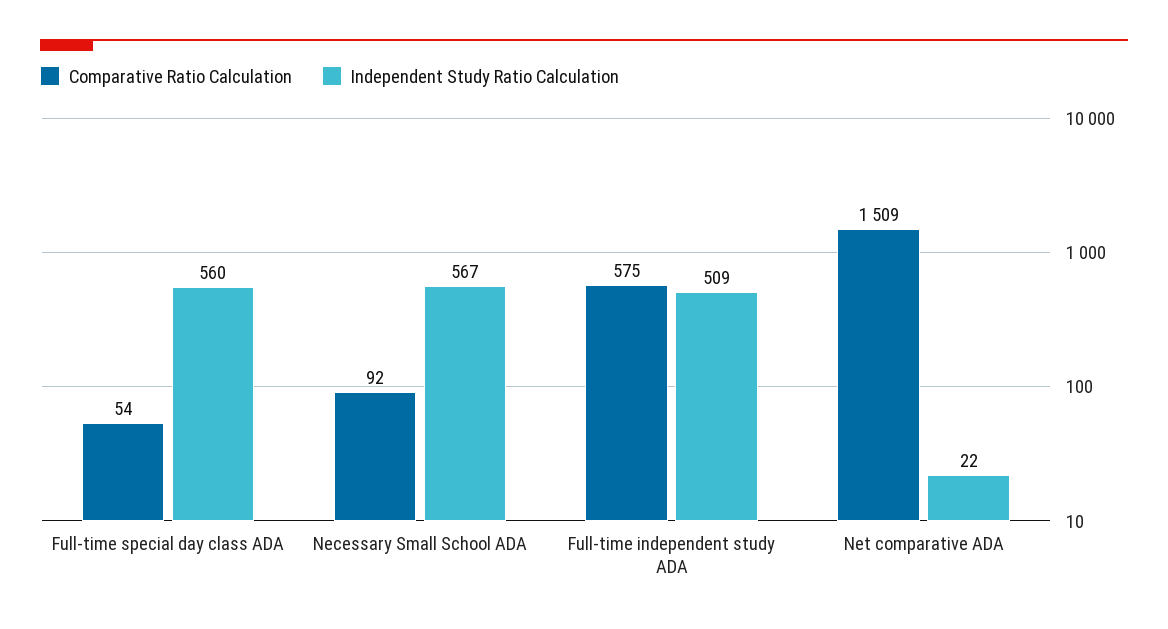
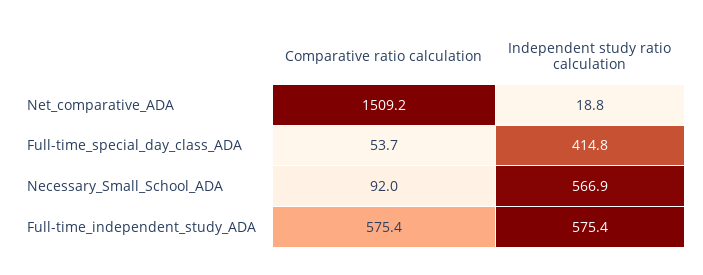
  {
    "Comparative Ratio Calculation": {
      "Full-time special day class ADA": 53.7,
      "Necessary Small School ADA": 92,
      "Full-time independent study ADA": 575.4,
      "Net comparative ADA": 1509.2
    },
    "Independent Study Ratio Calculation": {
-     "Full-time special day class ADA": 560,
+     "Full-time special day class ADA": 414.8,
      "Necessary Small School ADA": 566.9,
-     "Full-time independent study ADA": 509,
+     "Full-time independent study ADA": 575.4,
-     "Net comparative ADA": 22
+     "Net comparative ADA": 18.8
    }
  }

